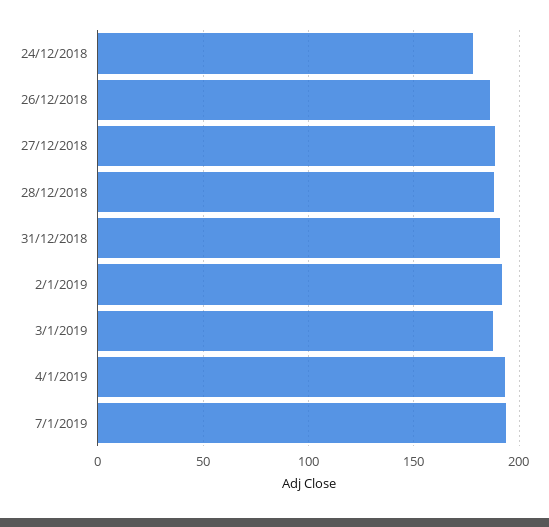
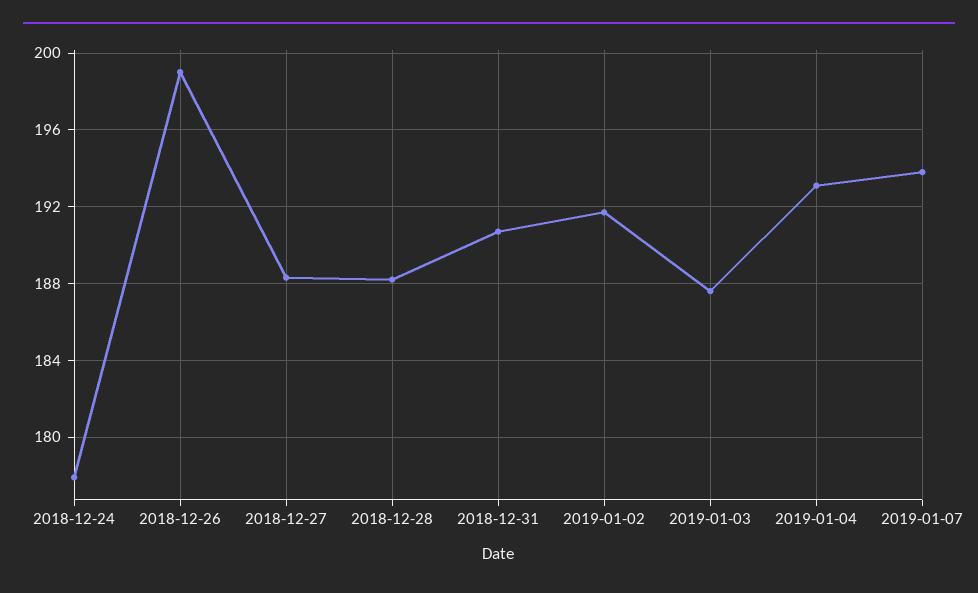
  {
    "24/12/2018": 178,
-   "26/12/2018": 185,
+   "26/12/2018": 199,
    "27/12/2018": 188.5,
    "28/12/2018": 188,
    "31/12/2018": 190.5,
    "2/1/2019": 191.5,
    "3/1/2019": 187.5,
    "4/1/2019": 193,
    "7/1/2019": 194
  }

